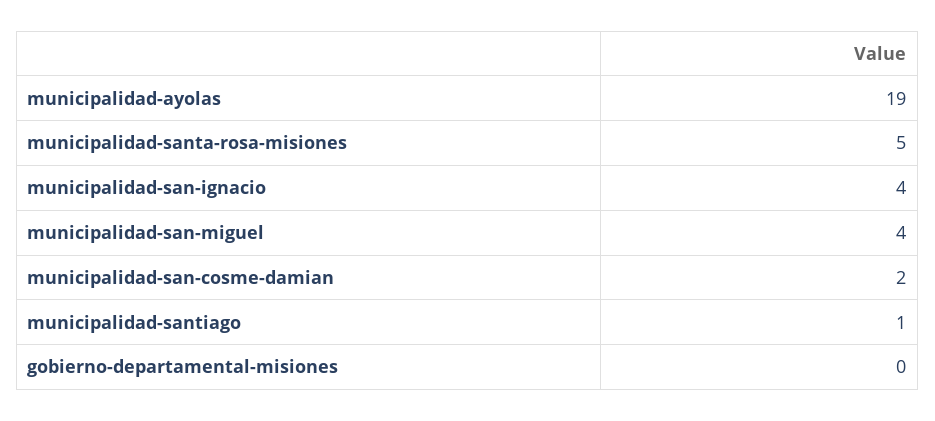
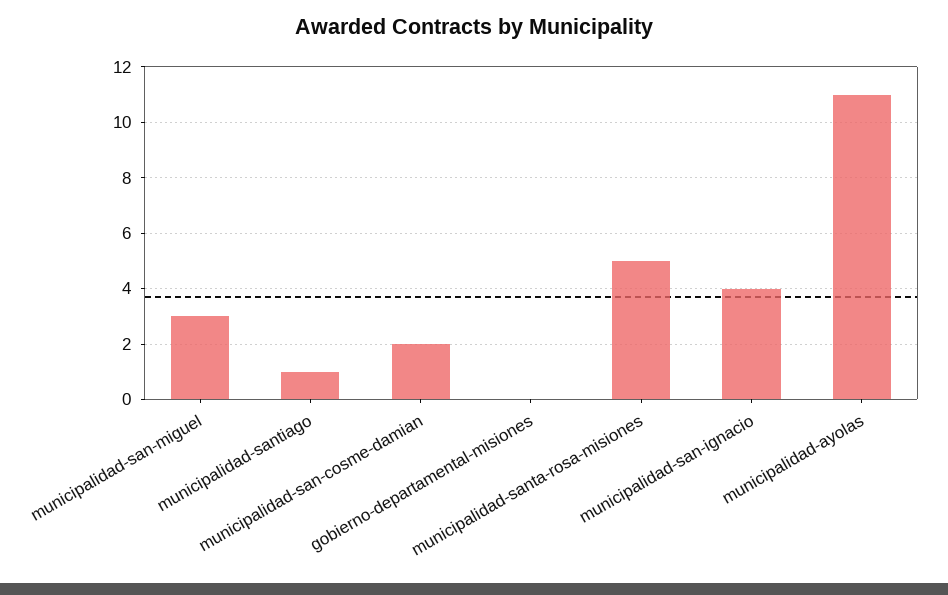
  {
-   "municipalidad-ayolas": 19,
+   "municipalidad-ayolas": 11,
    "municipalidad-santa-rosa-misiones": 5,
    "municipalidad-san-ignacio": 4,
-   "municipalidad-san-miguel": 4,
+   "municipalidad-san-miguel": 3,
    "municipalidad-san-cosme-damian": 2,
    "municipalidad-santiago": 1,
    "gobierno-departamental-misiones": 0
  }

